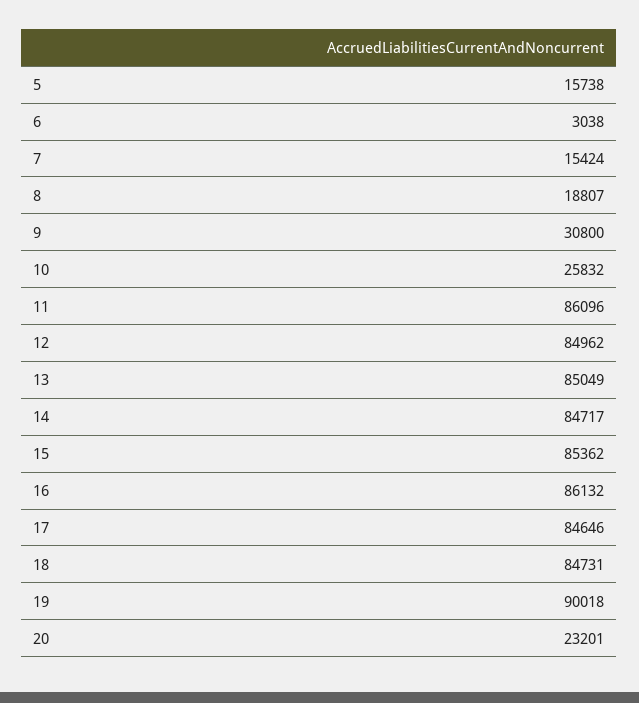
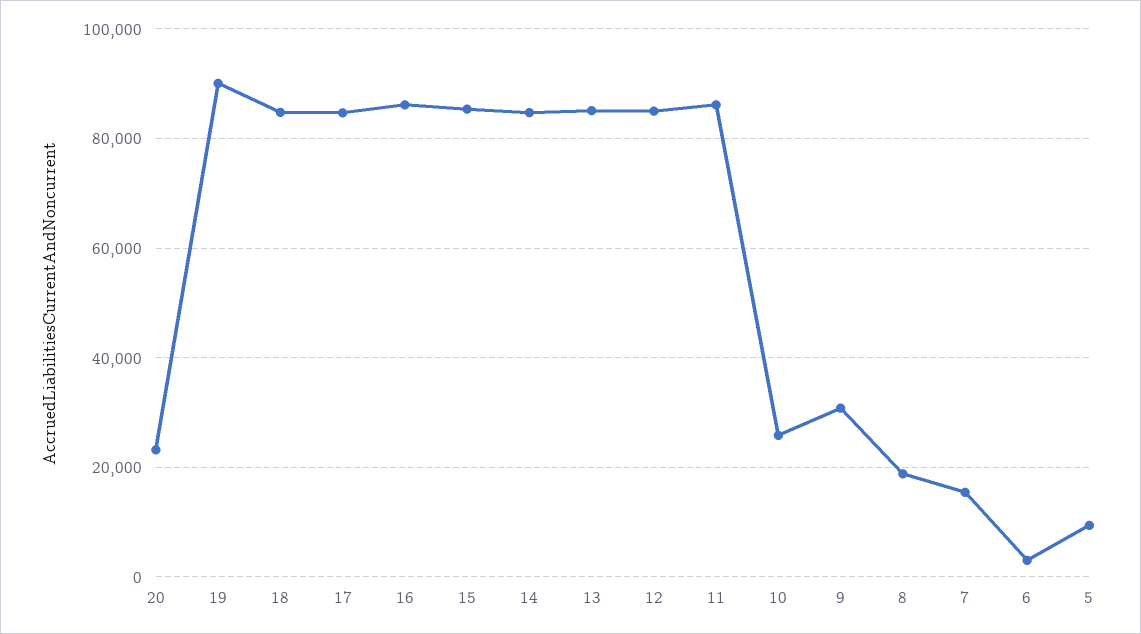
  {
-   "5": 15738,
+   "5": 10000,
    "6": 3038,
    "7": 15424,
    "8": 18807,
    "9": 30800,
    "10": 25832,
    "11": 86096,
    "12": 84962,
    "13": 85049,
    "14": 84717,
    "15": 85362,
    "16": 86132,
    "17": 84646,
    "18": 84731,
    "19": 90018,
    "20": 23201
  }

